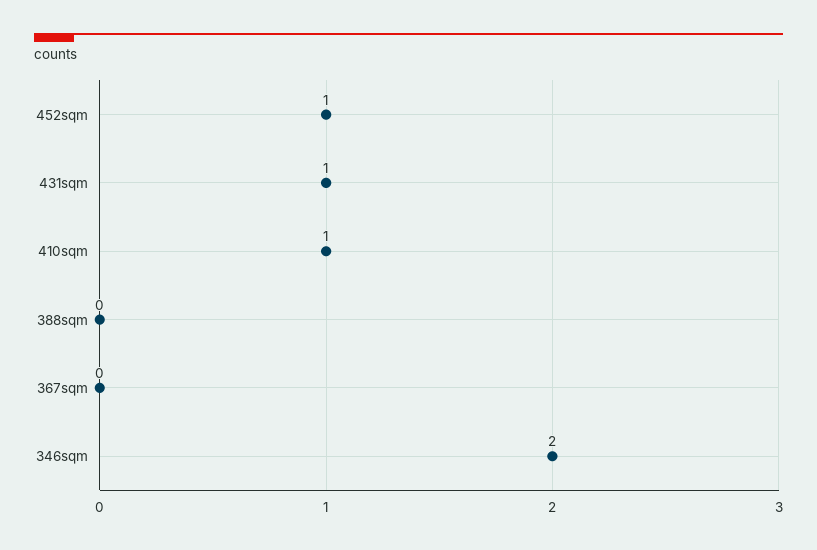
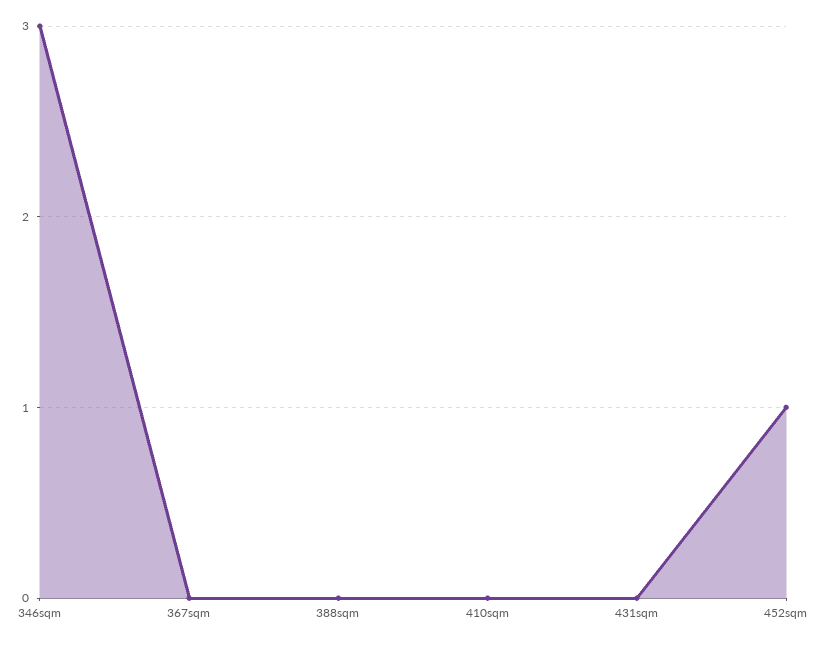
  {
    "452sqm": 1,
-   "431sqm": 1,
+   "431sqm": 0,
-   "410sqm": 1,
+   "410sqm": 0,
    "388sqm": 0,
    "367sqm": 0,
-   "346sqm": 2
+   "346sqm": 3
  }

